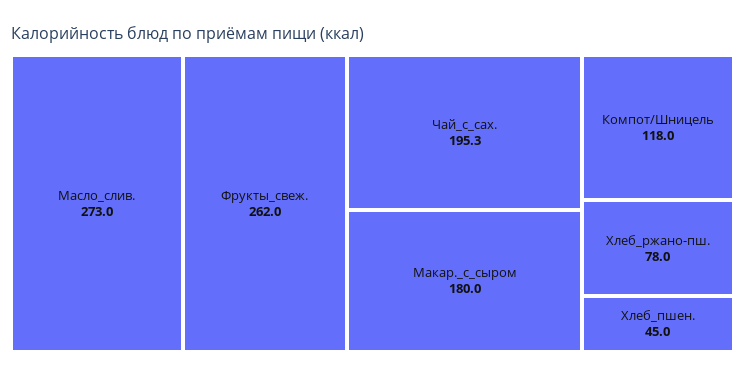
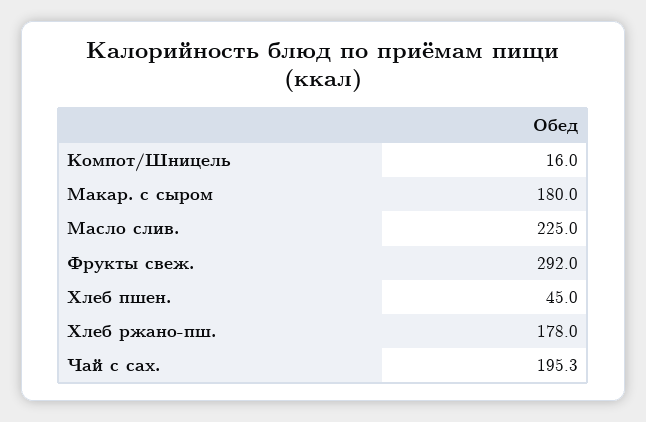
  {
-   "Масло_слив.": 273,
+   "Масло_слив.": 225,
-   "Фрукты_свеж.": 262,
+   "Фрукты_свеж.": 292,
    "Чай_с_сах.": 195.3,
    "Макар._с_сыром": 180,
-   "Компот/Шницель": 118,
+   "Компот/Шницель": 16,
-   "Хлеб_ржано-пш.": 78,
+   "Хлеб_ржано-пш.": 178,
    "Хлеб_пшен.": 45
  }

